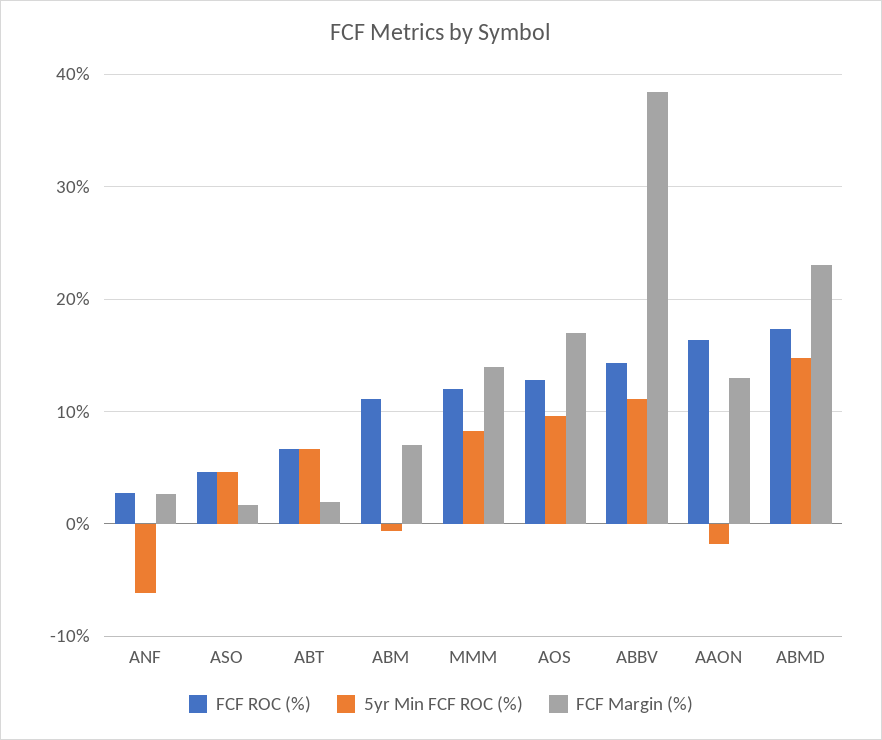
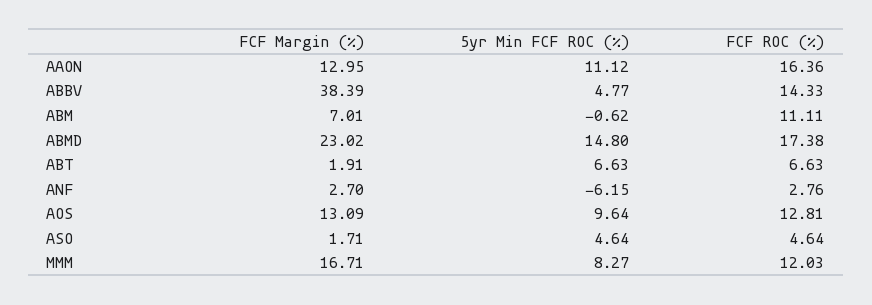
  {
    "FCF ROC (%)": {
      "ANF": 2.76,
      "ASO": 4.64,
      "ABT": 6.63,
      "ABM": 11.11,
      "MMM": 12.03,
      "AOS": 12.81,
      "ABBV": 14.33,
      "AAON": 16.36,
      "ABMD": 17.38
    },
    "5yr Min FCF ROC (%)": {
      "ANF": -6.15,
      "ASO": 4.64,
      "ABT": 6.63,
      "ABM": -0.62,
      "MMM": 8.27,
      "AOS": 9.64,
-     "ABBV": 11,
+     "ABBV": 4.77,
-     "AAON": -2,
+     "AAON": 11.12,
      "ABMD": 14.8
    },
    "FCF Margin (%)": {
      "ANF": 2.7,
      "ASO": 1.71,
      "ABT": 1.91,
      "ABM": 7.01,
-     "MMM": 14,
+     "MMM": 16.71,
-     "AOS": 17,
+     "AOS": 13.09,
      "ABBV": 38.39,
      "AAON": 12.95,
      "ABMD": 23.02
    }
  }

